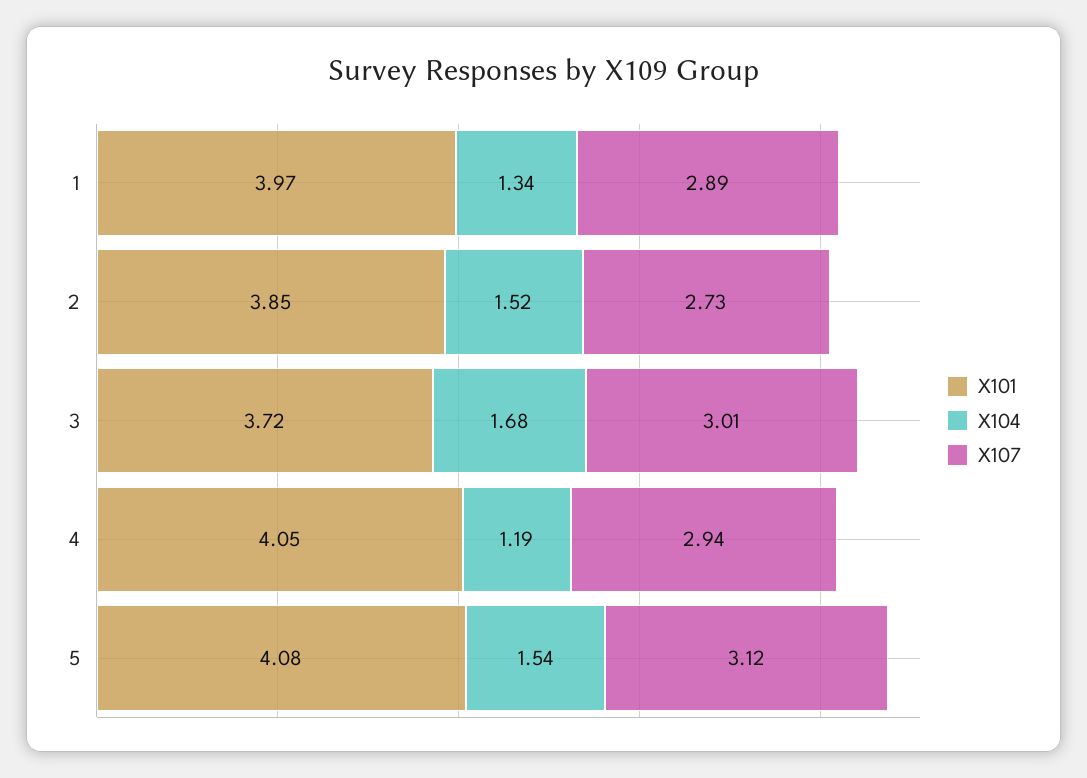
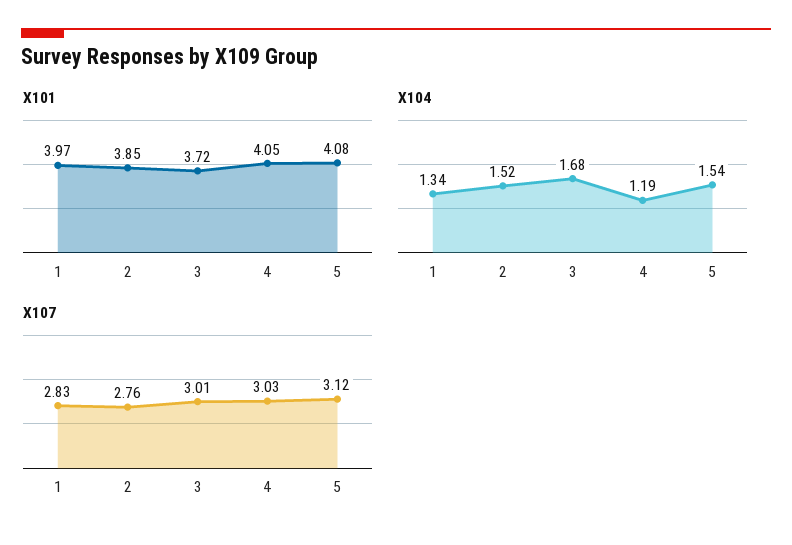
  {
    "X101": {
      "1": 3.97,
      "2": 3.85,
      "3": 3.72,
      "4": 4.05,
      "5": 4.08
    },
    "X104": {
      "1": 1.34,
      "2": 1.52,
      "3": 1.68,
      "4": 1.19,
      "5": 1.54
    },
    "X107": {
-     "1": 2.89,
+     "1": 2.83,
-     "2": 2.73,
+     "2": 2.76,
      "3": 3.01,
-     "4": 2.94,
+     "4": 3.03,
      "5": 3.12
    }
  }

